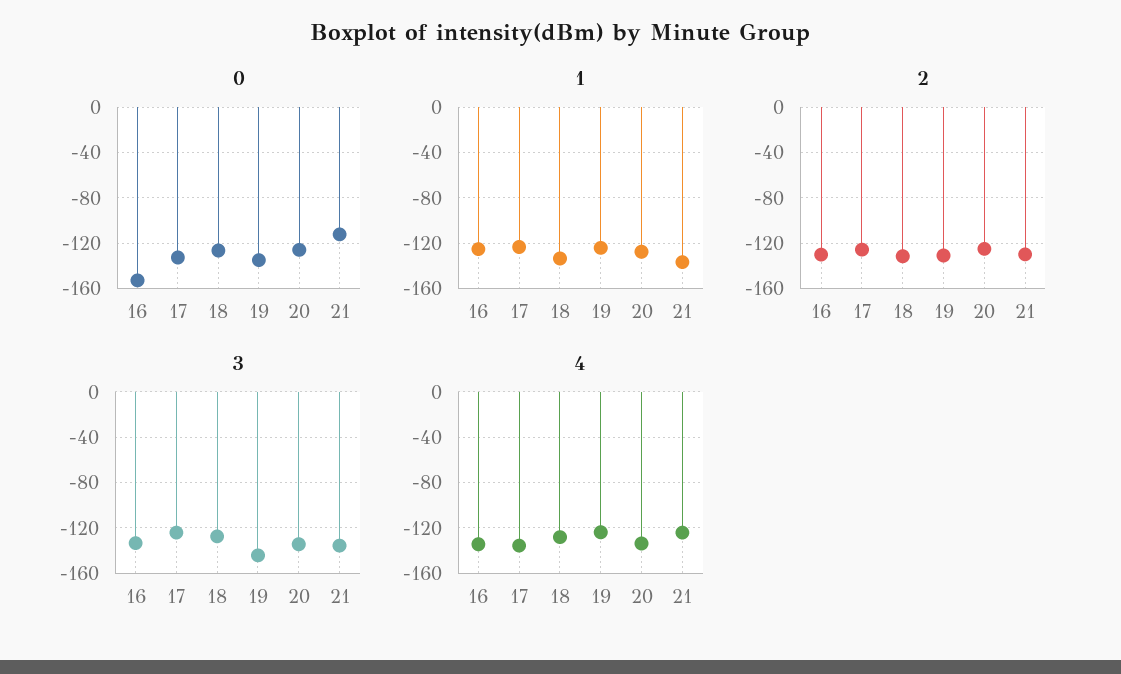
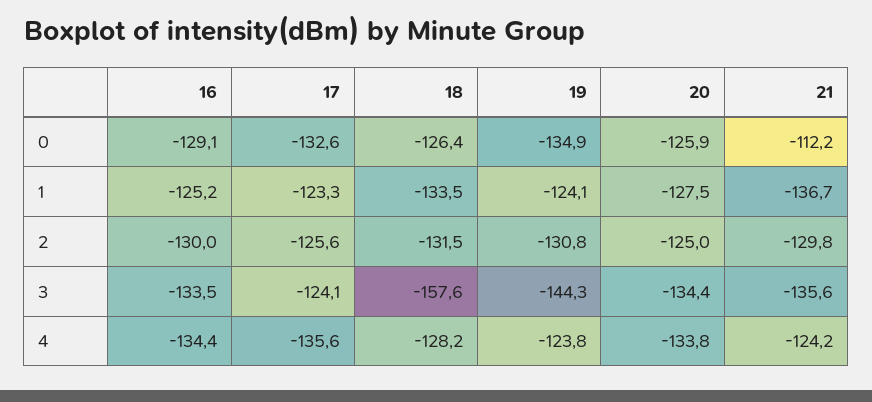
  {
    "0": {
-     "16": -150,
+     "16": -129.1,
      "17": -132.6,
      "18": -126.4,
      "19": -134.9,
      "20": -125.9,
      "21": -112.2
    },
    "1": {
      "16": -125.2,
      "17": -123.3,
      "18": -133.5,
      "19": -124.1,
      "20": -127.5,
      "21": -136.7
    },
    "2": {
      "16": -130,
      "17": -125.6,
      "18": -131.5,
      "19": -130.8,
      "20": -125,
      "21": -129.8
    },
    "3": {
      "16": -133.5,
      "17": -124.1,
-     "18": -130,
+     "18": -157.6,
      "19": -144.3,
      "20": -134.4,
      "21": -135.6
    },
    "4": {
      "16": -134.4,
      "17": -135.6,
      "18": -128.2,
      "19": -123.8,
      "20": -133.8,
      "21": -124.2
    }
  }

